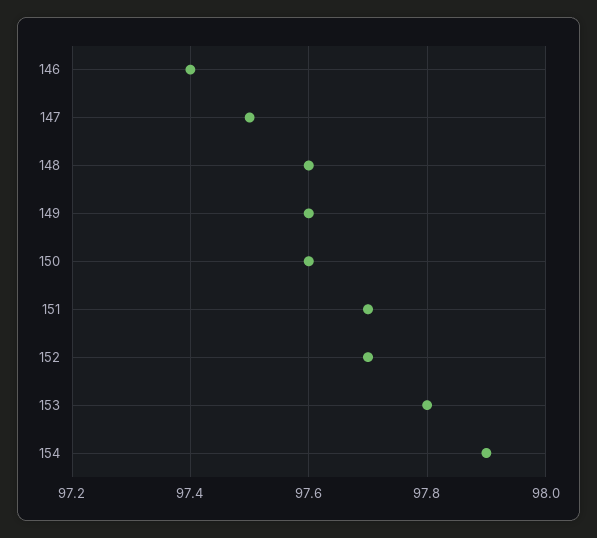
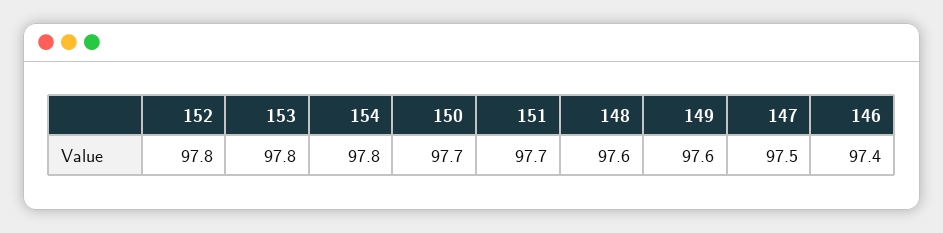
  {
    "146": 97.4,
    "147": 97.5,
    "148": 97.6,
    "149": 97.6,
-   "150": 97.6,
+   "150": 97.7,
    "151": 97.7,
-   "152": 97.7,
+   "152": 97.8,
    "153": 97.8,
-   "154": 97.9
+   "154": 97.8
  }

